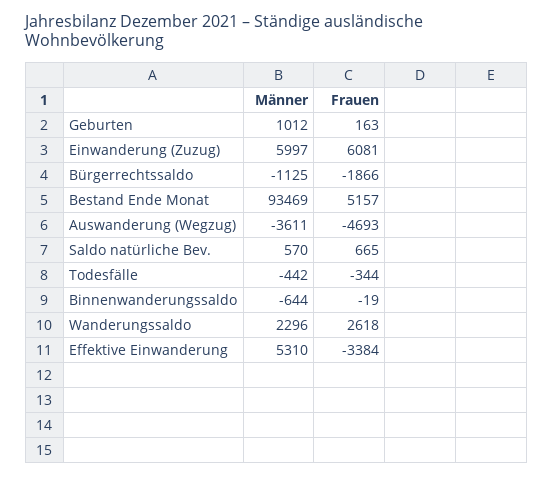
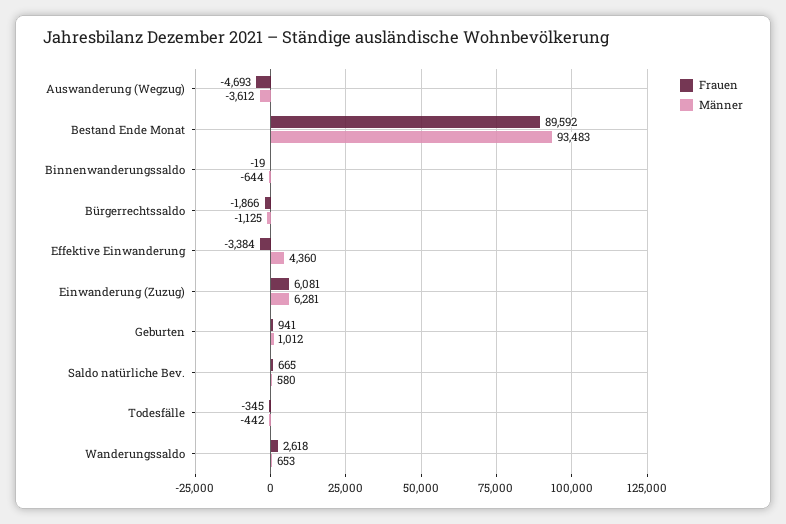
  {
    "Männer": {
      "Geburten": 1012,
-     "Einwanderung (Zuzug)": 5997,
+     "Einwanderung (Zuzug)": 6281,
      "Bürgerrechtssaldo": -1125,
-     "Bestand Ende Monat": 93469,
+     "Bestand Ende Monat": 93483,
-     "Auswanderung (Wegzug)": -3611,
+     "Auswanderung (Wegzug)": -3612,
-     "Saldo natürliche Bev.": 570,
+     "Saldo natürliche Bev.": 580,
      "Todesfälle": -442,
      "Binnenwanderungssaldo": -644,
-     "Wanderungssaldo": 2296,
+     "Wanderungssaldo": 653,
-     "Effektive Einwanderung": 5310
+     "Effektive Einwanderung": 4360
    },
    "Frauen": {
-     "Geburten": 163,
+     "Geburten": 941,
      "Einwanderung (Zuzug)": 6081,
      "Bürgerrechtssaldo": -1866,
-     "Bestand Ende Monat": 5157,
+     "Bestand Ende Monat": 89592,
      "Auswanderung (Wegzug)": -4693,
      "Saldo natürliche Bev.": 665,
-     "Todesfälle": -344,
+     "Todesfälle": -345,
      "Binnenwanderungssaldo": -19,
      "Wanderungssaldo": 2618,
      "Effektive Einwanderung": -3384
    }
  }

